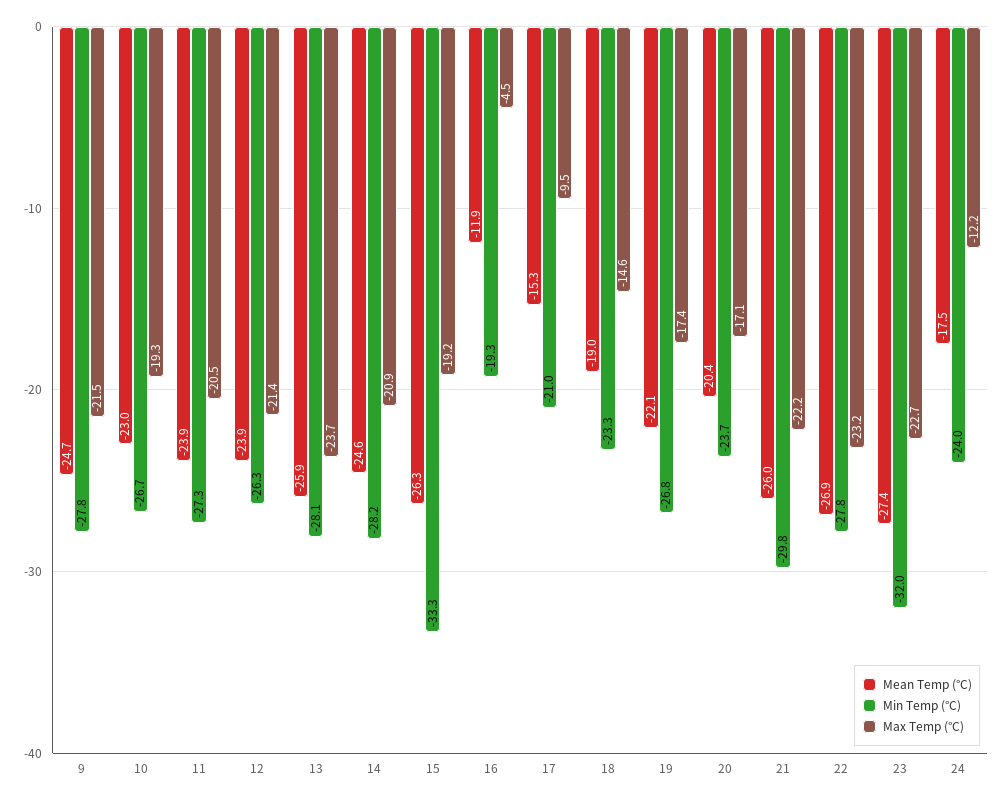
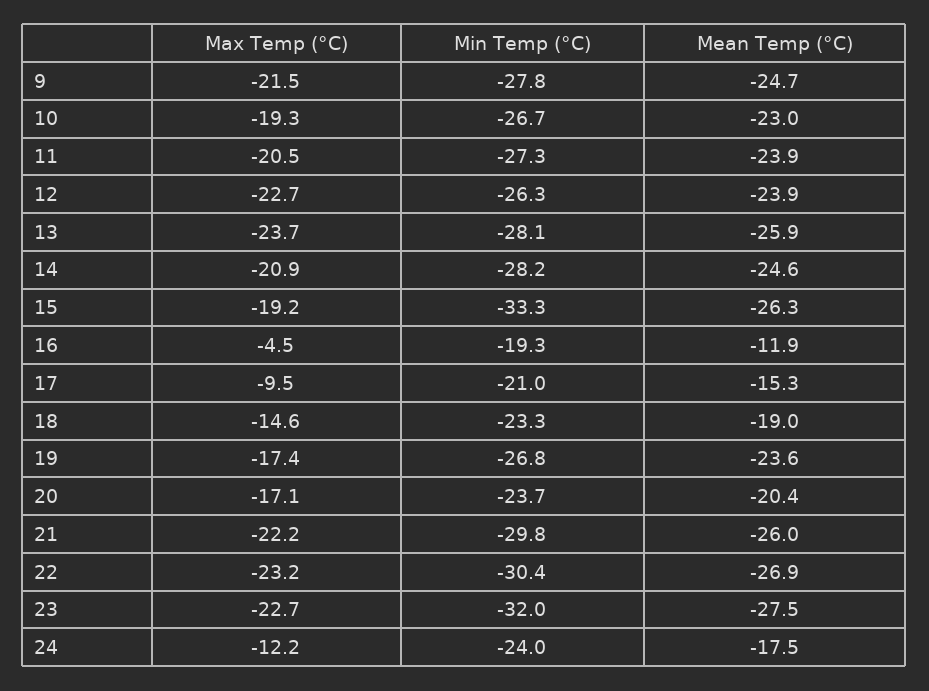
  {
    "Mean Temp (°C)": {
      "9": -24.7,
      "10": -23,
      "11": -23.9,
      "12": -23.9,
      "13": -25.9,
      "14": -24.6,
      "15": -26.3,
      "16": -11.9,
      "17": -15.3,
      "18": -19,
-     "19": -22.1,
+     "19": -23.6,
      "20": -20.4,
      "21": -26,
      "22": -26.9,
-     "23": -27.4,
+     "23": -27.5,
      "24": -17.5
    },
    "Min Temp (°C)": {
      "9": -27.8,
      "10": -26.7,
      "11": -27.3,
      "12": -26.3,
      "13": -28.1,
      "14": -28.2,
      "15": -33.3,
      "16": -19.3,
      "17": -21,
      "18": -23.3,
      "19": -26.8,
      "20": -23.7,
      "21": -29.8,
-     "22": -27.8,
+     "22": -30.4,
      "23": -32,
      "24": -24
    },
    "Max Temp (°C)": {
      "9": -21.5,
      "10": -19.3,
      "11": -20.5,
-     "12": -21.4,
+     "12": -22.7,
      "13": -23.7,
      "14": -20.9,
      "15": -19.2,
      "16": -4.5,
      "17": -9.5,
      "18": -14.6,
      "19": -17.4,
      "20": -17.1,
      "21": -22.2,
      "22": -23.2,
      "23": -22.7,
      "24": -12.2
    }
  }

